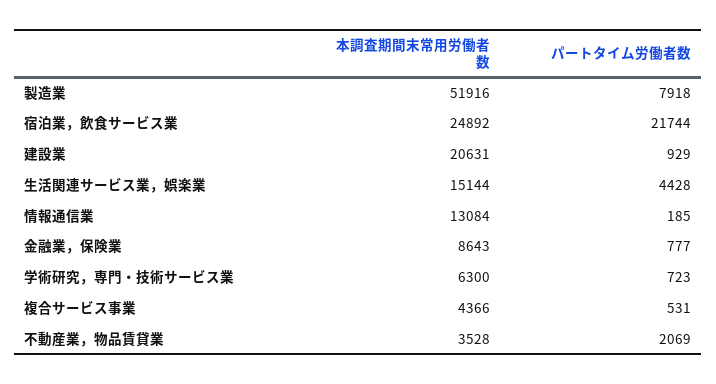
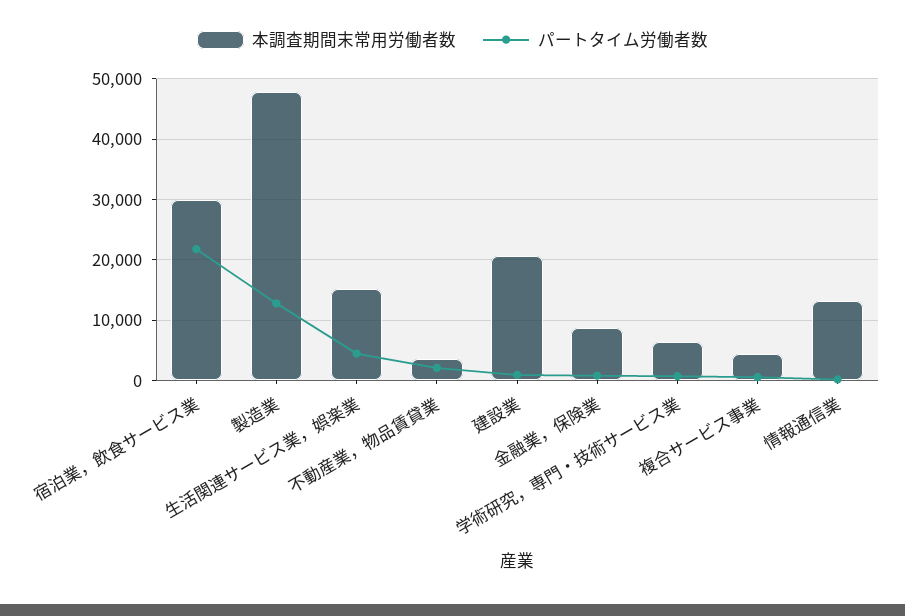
  {
    "本調査期間末常用労働者数": {
-     "製造業": 51916,
+     "製造業": 48000,
-     "宿泊業，飲食サービス業": 24892,
+     "宿泊業，飲食サービス業": 30000,
      "建設業": 20631,
      "生活関連サービス業，娯楽業": 15144,
      "情報通信業": 13084,
      "金融業，保険業": 8643,
      "学術研究，専門・技術サービス業": 6300,
      "複合サービス事業": 4366,
      "不動産業，物品賃貸業": 3528
    },
    "パートタイム労働者数": {
-     "製造業": 7918,
+     "製造業": 13000,
      "宿泊業，飲食サービス業": 21744,
      "建設業": 929,
      "生活関連サービス業，娯楽業": 4428,
      "情報通信業": 185,
      "金融業，保険業": 777,
      "学術研究，専門・技術サービス業": 723,
      "複合サービス事業": 531,
      "不動産業，物品賃貸業": 2069
    }
  }

